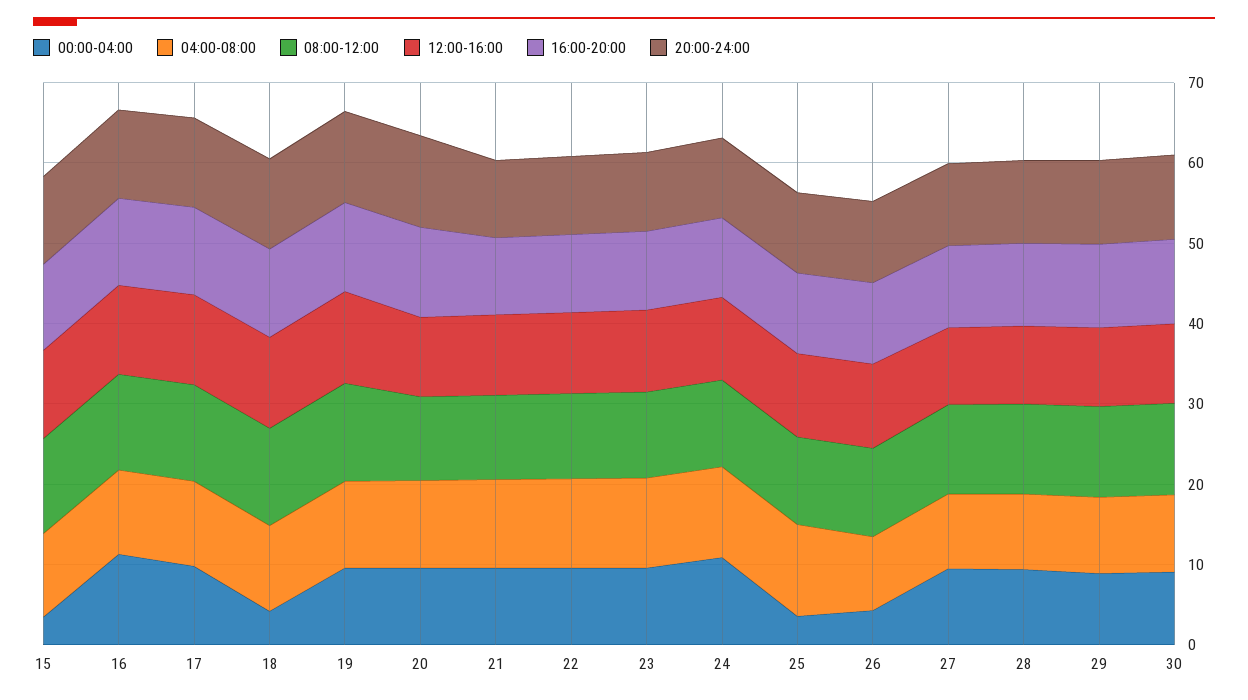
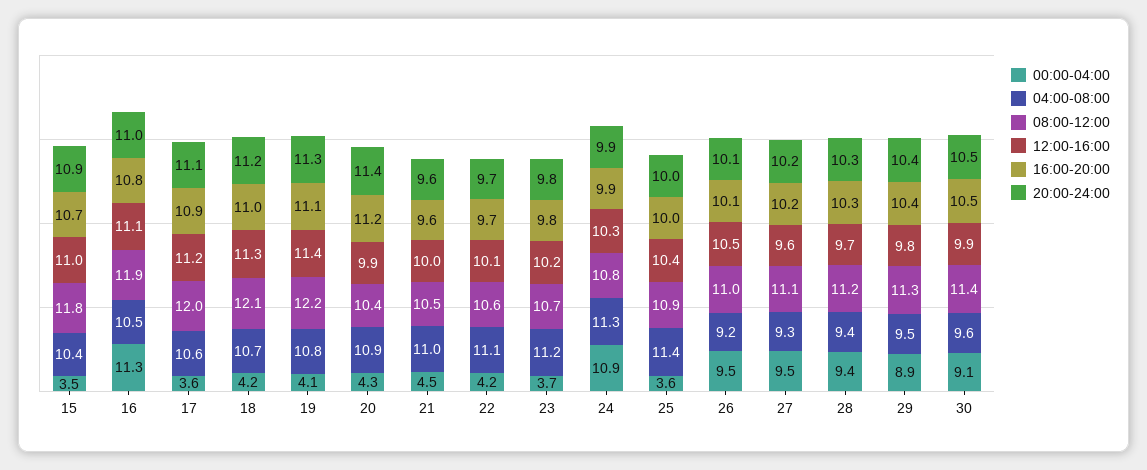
  {
    "00:00-04:00": {
      "15": 3.5,
      "16": 11.3,
-     "17": 10,
+     "17": 3.6,
      "18": 4.2,
-     "19": 10,
+     "19": 4.1,
-     "20": 10,
+     "20": 4.3,
-     "21": 10,
+     "21": 4.5,
-     "22": 10,
+     "22": 4.2,
-     "23": 10,
+     "23": 3.7,
      "24": 10.9,
      "25": 3.6,
-     "26": 4,
+     "26": 9.5,
      "27": 9.5,
      "28": 9.4,
      "29": 8.9,
      "30": 9.1
    },
    "04:00-08:00": {
      "15": 10.4,
      "16": 10.5,
      "17": 10.6,
      "18": 10.7,
      "19": 10.8,
      "20": 10.9,
      "21": 11,
      "22": 11.1,
      "23": 11.2,
      "24": 11.3,
      "25": 11.4,
      "26": 9.2,
      "27": 9.3,
      "28": 9.4,
      "29": 9.5,
      "30": 9.6
    },
    "08:00-12:00": {
      "15": 11.8,
      "16": 11.9,
      "17": 12,
      "18": 12.1,
      "19": 12.2,
      "20": 10.4,
      "21": 10.5,
      "22": 10.6,
      "23": 10.7,
      "24": 10.8,
      "25": 10.9,
      "26": 11,
      "27": 11.1,
      "28": 11.2,
      "29": 11.3,
      "30": 11.4
    },
    "12:00-16:00": {
      "15": 11,
      "16": 11.1,
      "17": 11.2,
      "18": 11.3,
      "19": 11.4,
      "20": 9.9,
      "21": 10,
      "22": 10.1,
      "23": 10.2,
      "24": 10.3,
      "25": 10.4,
      "26": 10.5,
      "27": 9.6,
      "28": 9.7,
      "29": 9.8,
      "30": 9.9
    },
    "16:00-20:00": {
      "15": 10.7,
      "16": 10.8,
      "17": 10.9,
      "18": 11,
      "19": 11.1,
      "20": 11.2,
      "21": 9.6,
      "22": 9.7,
      "23": 9.8,
      "24": 9.9,
      "25": 10,
      "26": 10.1,
      "27": 10.2,
      "28": 10.3,
      "29": 10.4,
      "30": 10.5
    },
    "20:00-24:00": {
      "15": 10.9,
      "16": 11,
      "17": 11.1,
      "18": 11.2,
      "19": 11.3,
      "20": 11.4,
      "21": 9.6,
      "22": 9.7,
      "23": 9.8,
      "24": 9.9,
      "25": 10,
      "26": 10.1,
      "27": 10.2,
      "28": 10.3,
      "29": 10.4,
      "30": 10.5
    }
  }

